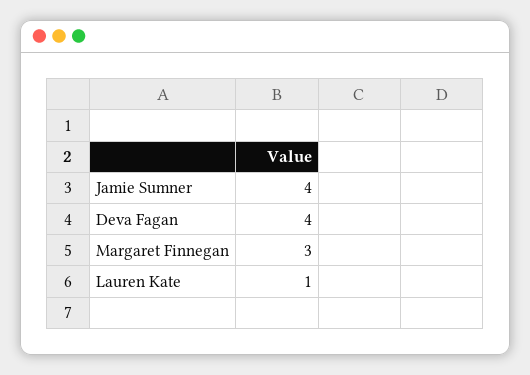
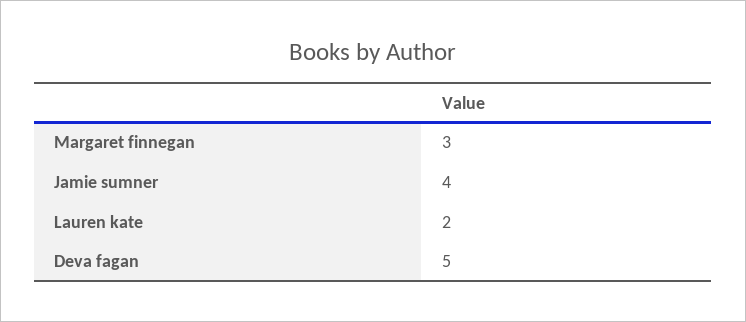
  {
    "Jamie Sumner": 4,
-   "Deva Fagan": 4,
+   "Deva Fagan": 5,
    "Margaret Finnegan": 3,
-   "Lauren Kate": 1
+   "Lauren Kate": 2
  }

